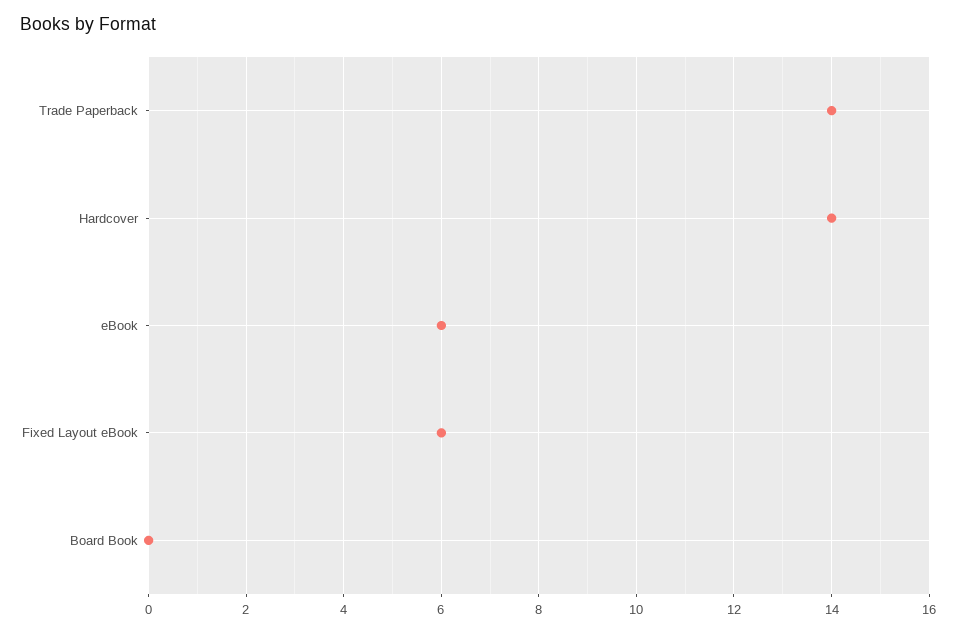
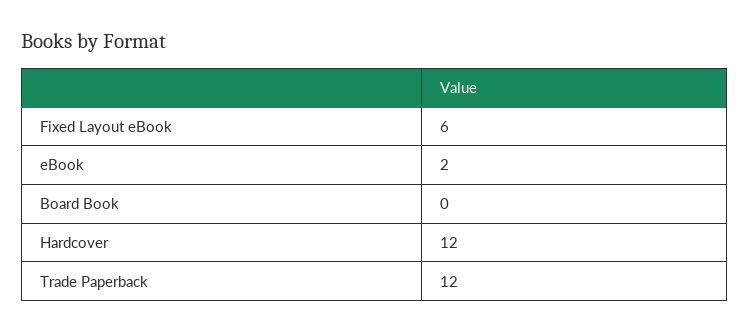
  {
-   "Trade Paperback": 14,
+   "Trade Paperback": 12,
-   "Hardcover": 14,
+   "Hardcover": 12,
-   "eBook": 6,
+   "eBook": 2,
    "Fixed Layout eBook": 6,
    "Board Book": 0
  }

